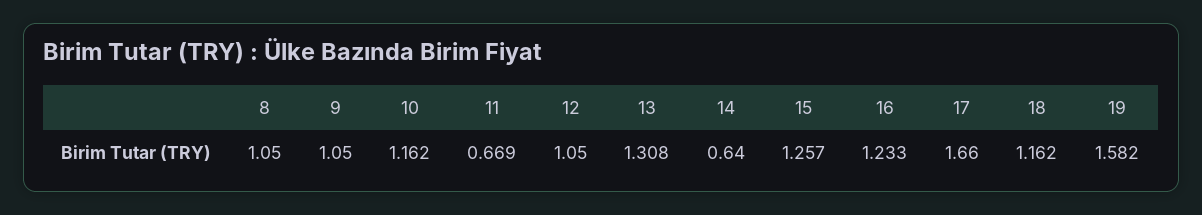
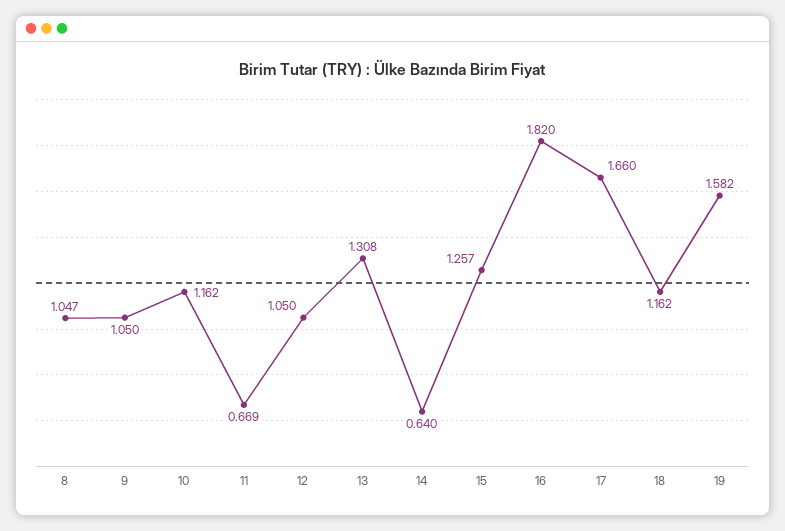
  {
-   "8": 1.05,
+   "8": 1.047,
    "9": 1.05,
    "10": 1.162,
    "11": 0.669,
    "12": 1.05,
    "13": 1.308,
    "14": 0.64,
    "15": 1.257,
-   "16": 1.233,
+   "16": 1.82,
    "17": 1.66,
    "18": 1.162,
    "19": 1.582
  }

